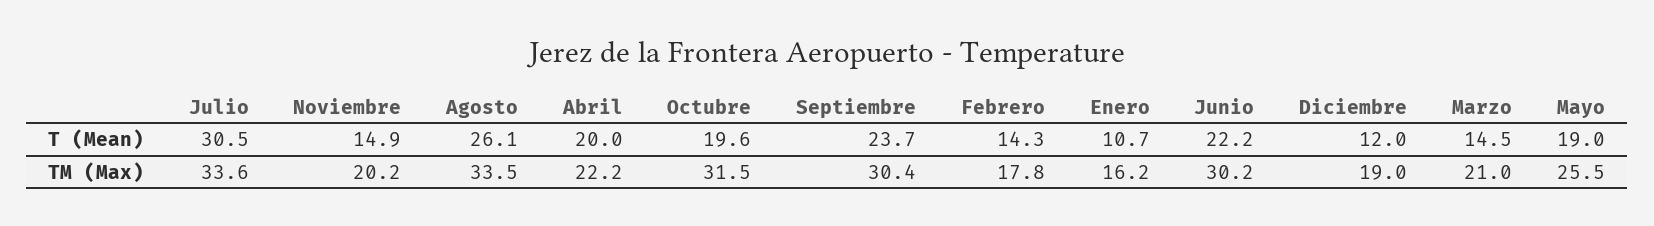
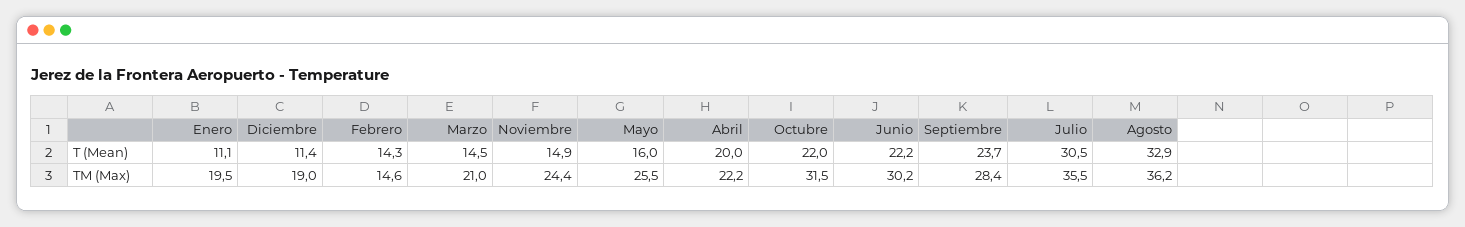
  {
    "Julio": {
      "T (Mean)": 30.5,
-     "TM (Max)": 33.6
+     "TM (Max)": 35.5
    },
    "Noviembre": {
      "T (Mean)": 14.9,
-     "TM (Max)": 20.2
+     "TM (Max)": 24.4
    },
    "Agosto": {
-     "T (Mean)": 26.1,
+     "T (Mean)": 32.9,
-     "TM (Max)": 33.5
+     "TM (Max)": 36.2
    },
    "Abril": {
      "T (Mean)": 20,
      "TM (Max)": 22.2
    },
    "Octubre": {
-     "T (Mean)": 19.6,
+     "T (Mean)": 22,
      "TM (Max)": 31.5
    },
    "Septiembre": {
      "T (Mean)": 23.7,
-     "TM (Max)": 30.4
+     "TM (Max)": 28.4
    },
    "Febrero": {
      "T (Mean)": 14.3,
-     "TM (Max)": 17.8
+     "TM (Max)": 14.6
    },
    "Enero": {
-     "T (Mean)": 10.7,
+     "T (Mean)": 11.1,
-     "TM (Max)": 16.2
+     "TM (Max)": 19.5
    },
    "Junio": {
      "T (Mean)": 22.2,
      "TM (Max)": 30.2
    },
    "Diciembre": {
-     "T (Mean)": 12,
+     "T (Mean)": 11.4,
      "TM (Max)": 19
    },
    "Marzo": {
      "T (Mean)": 14.5,
      "TM (Max)": 21
    },
    "Mayo": {
-     "T (Mean)": 19,
+     "T (Mean)": 16,
      "TM (Max)": 25.5
    }
  }

